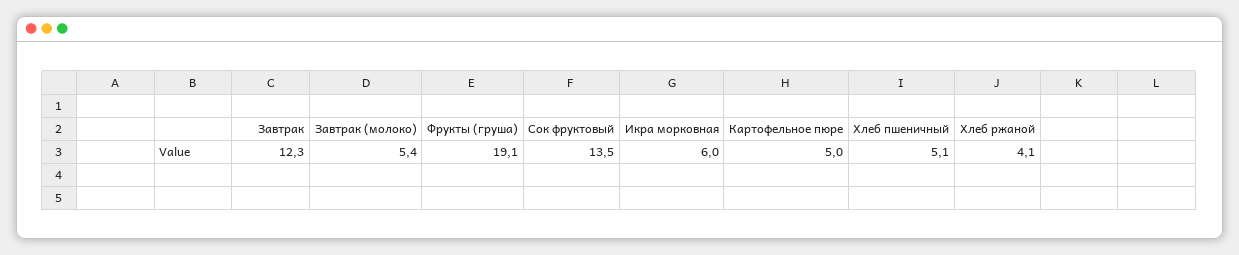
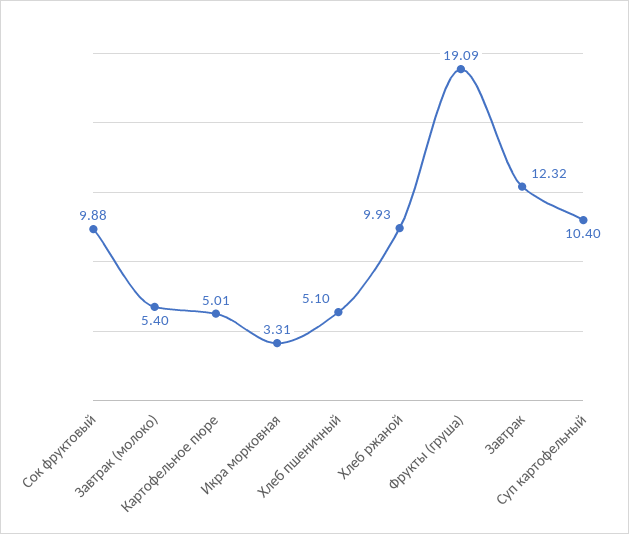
  {
    "Завтрак": 12.32,
    "Завтрак (молоко)": 5.4,
    "Фрукты (груша)": 19.09,
-   "Сок фруктовый": 13.5,
+   "Сок фруктовый": 9.88,
-   "Икра морковная": 6,
+   "Икра морковная": 3.31,
    "Картофельное пюре": 5.01,
    "Хлеб пшеничный": 5.1,
-   "Хлеб ржаной": 4.1
+   "Хлеб ржаной": 9.93,
+   "Суп картофельный": 10.4
  }

